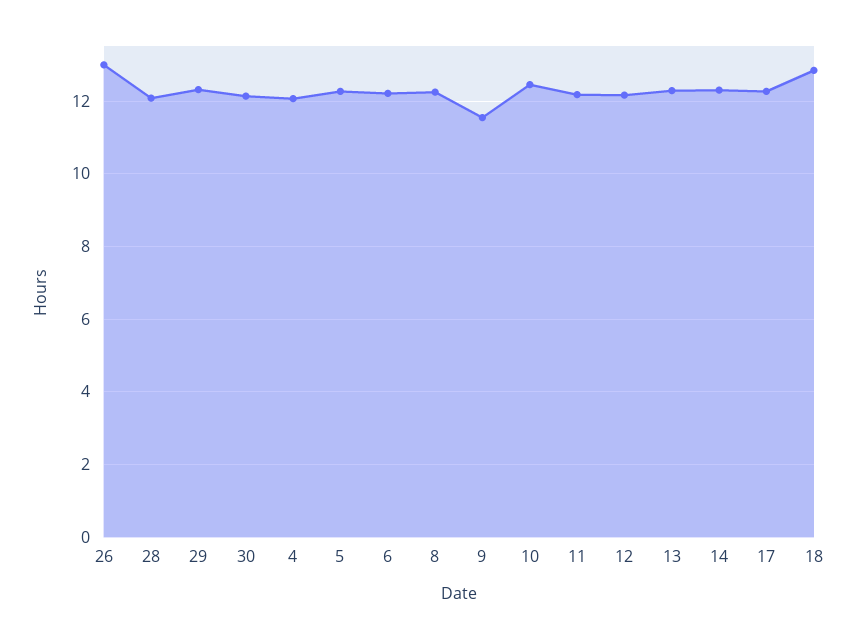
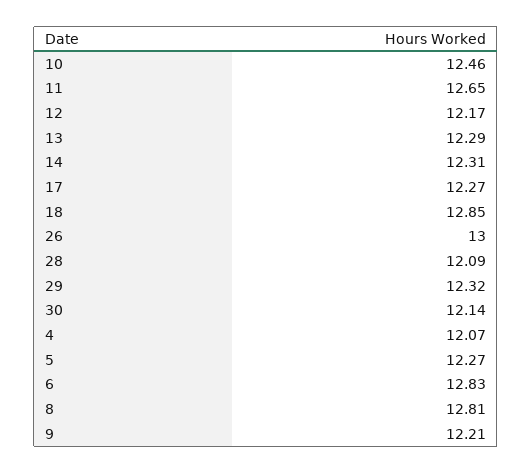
  {
    "26": 13,
    "28": 12.09,
    "29": 12.32,
    "30": 12.14,
    "4": 12.07,
    "5": 12.27,
-   "6": 12.2,
+   "6": 12.83,
-   "8": 12.2,
+   "8": 12.81,
-   "9": 11.6,
+   "9": 12.21,
    "10": 12.46,
-   "11": 12.2,
+   "11": 12.65,
    "12": 12.17,
    "13": 12.29,
    "14": 12.31,
    "17": 12.27,
    "18": 12.85
  }

